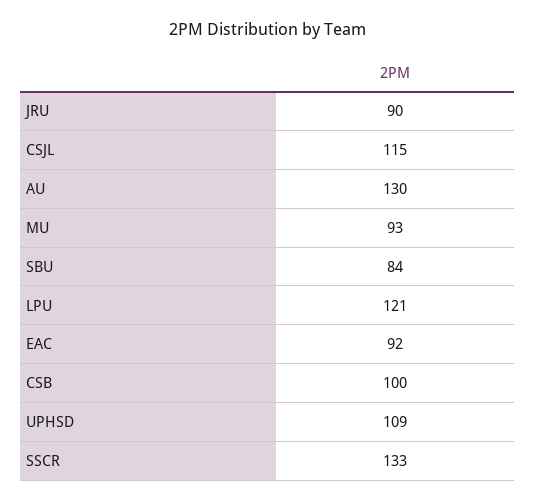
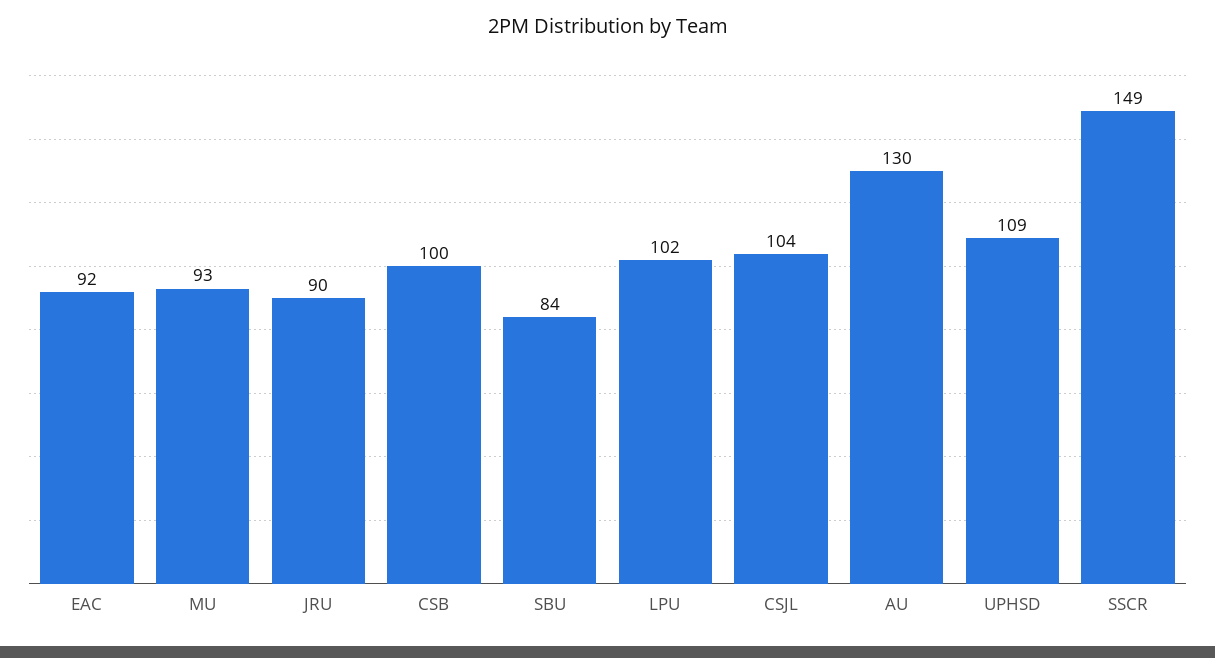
  {
    "JRU": 90,
-   "CSJL": 115,
+   "CSJL": 104,
    "AU": 130,
    "MU": 93,
    "SBU": 84,
-   "LPU": 121,
+   "LPU": 102,
    "EAC": 92,
    "CSB": 100,
    "UPHSD": 109,
-   "SSCR": 133
+   "SSCR": 149
  }

